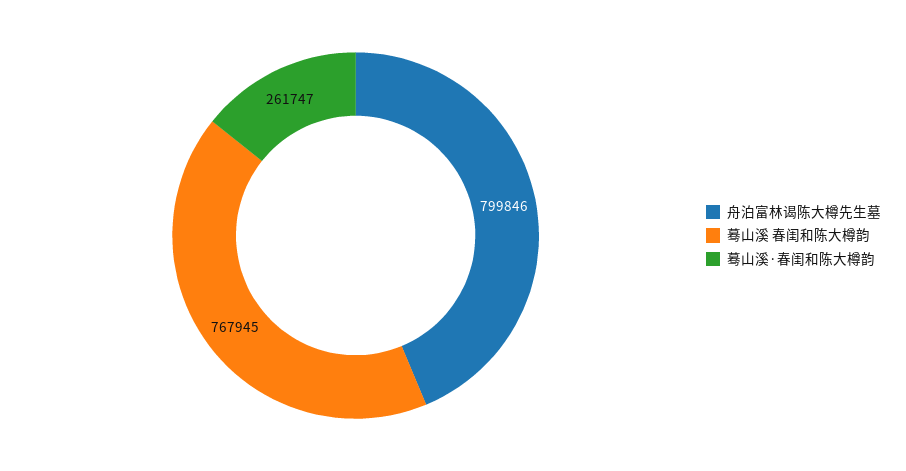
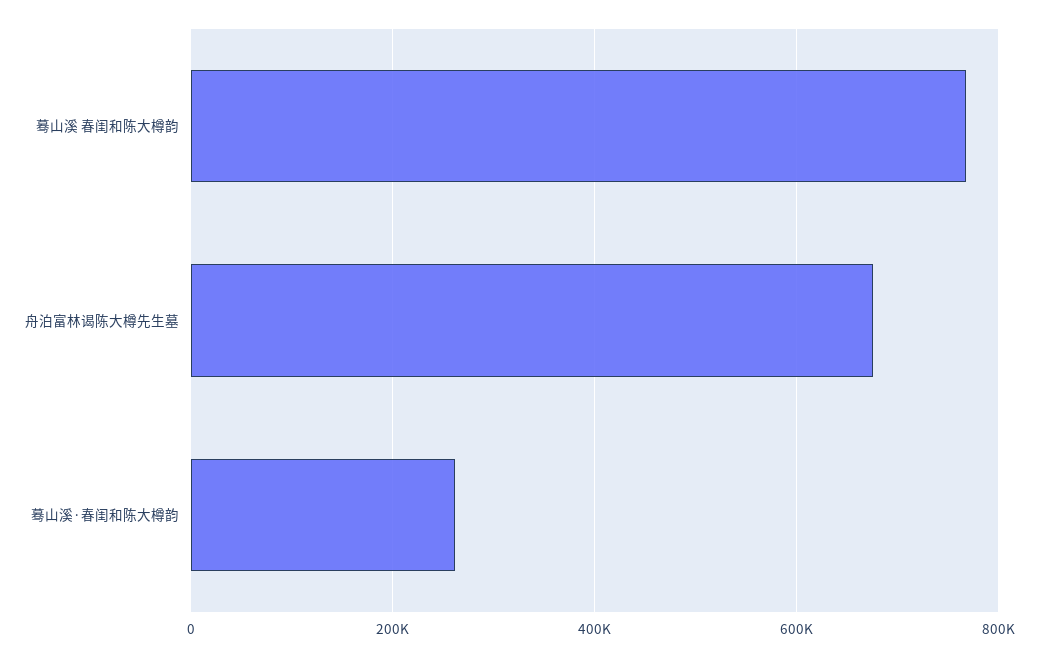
  {
-   "舟泊富林谒陈大樽先生墓": 799846,
+   "舟泊富林谒陈大樽先生墓": 680000,
    "蓦山溪 春闺和陈大樽韵": 767945,
    "蓦山溪·春闺和陈大樽韵": 261747
  }

